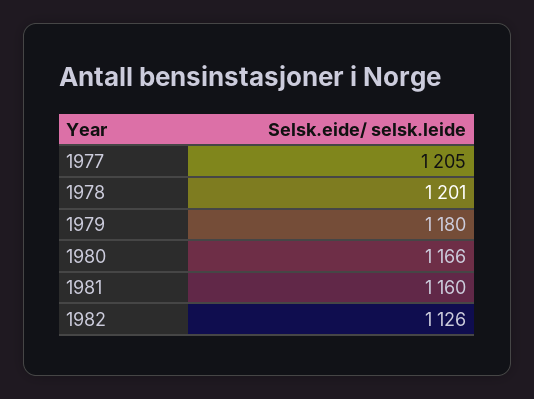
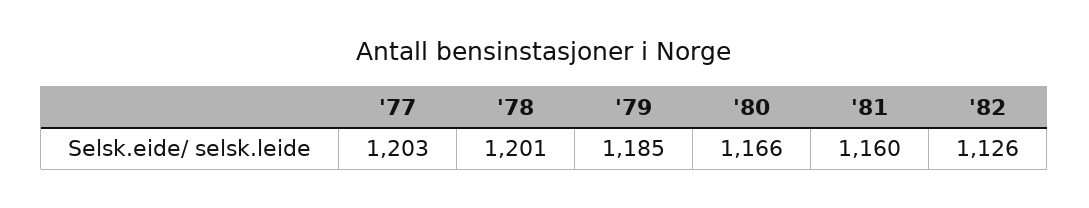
  {
-   "1977": 1205,
+   "1977": 1203,
    "1978": 1201,
-   "1979": 1180,
+   "1979": 1185,
    "1980": 1166,
    "1981": 1160,
    "1982": 1126
  }

